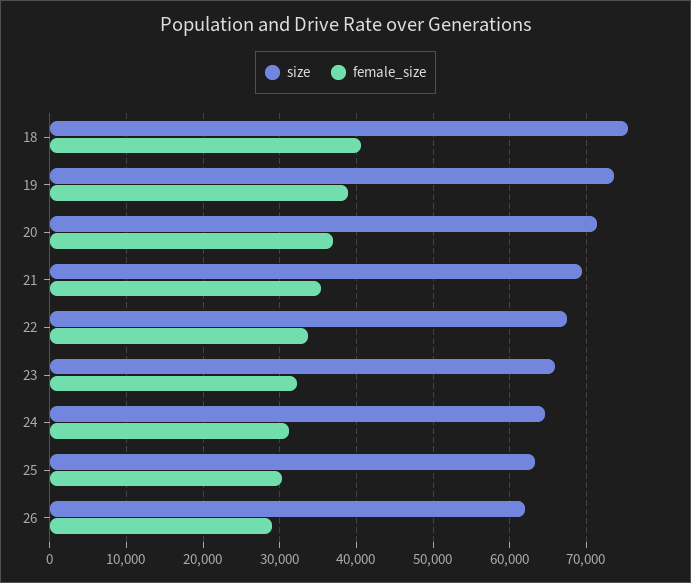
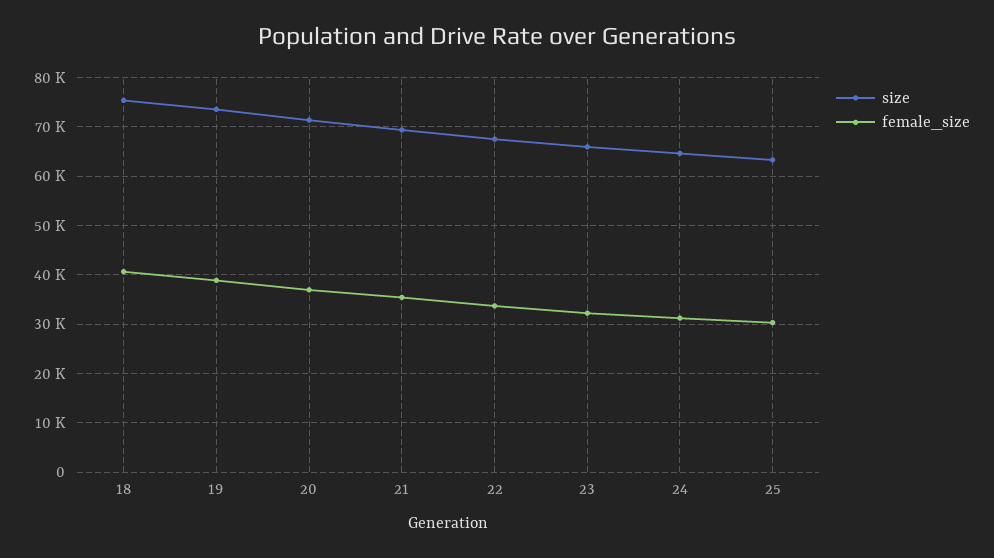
  {
    "size": {
      "18": 75000,
      "19": 74000,
      "20": 71000,
      "21": 69000,
      "22": 68000,
      "23": 66000,
      "24": 65000,
-     "25": 63000,
+     "25": 63000
-     "26": 62000
    },
    "female_size": {
      "18": 41000,
      "19": 39000,
      "20": 37000,
      "21": 35000,
      "22": 34000,
      "23": 32000,
      "24": 31000,
-     "25": 30000,
+     "25": 30000
-     "26": 29000
    }
  }

